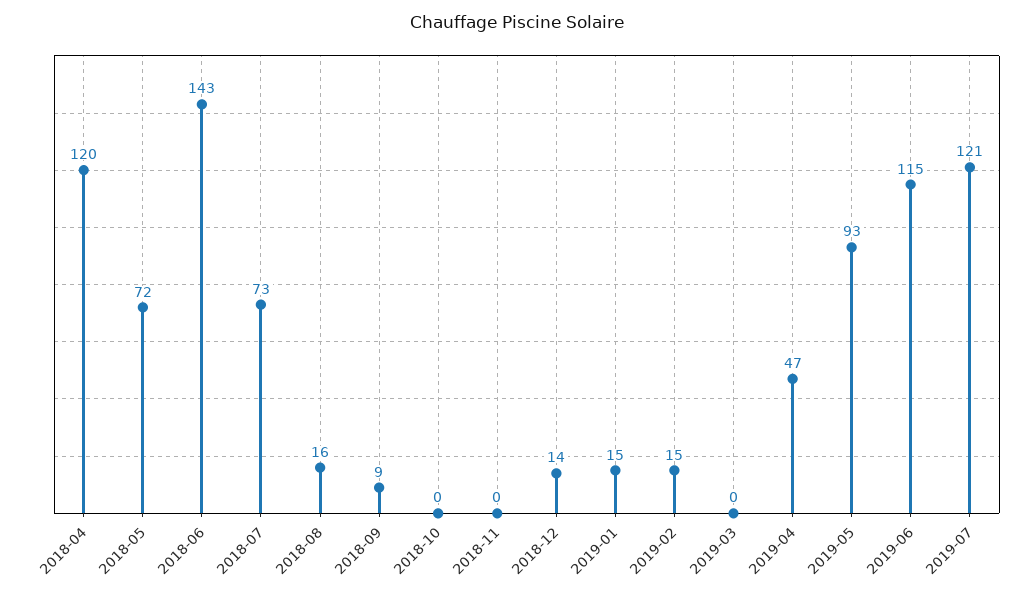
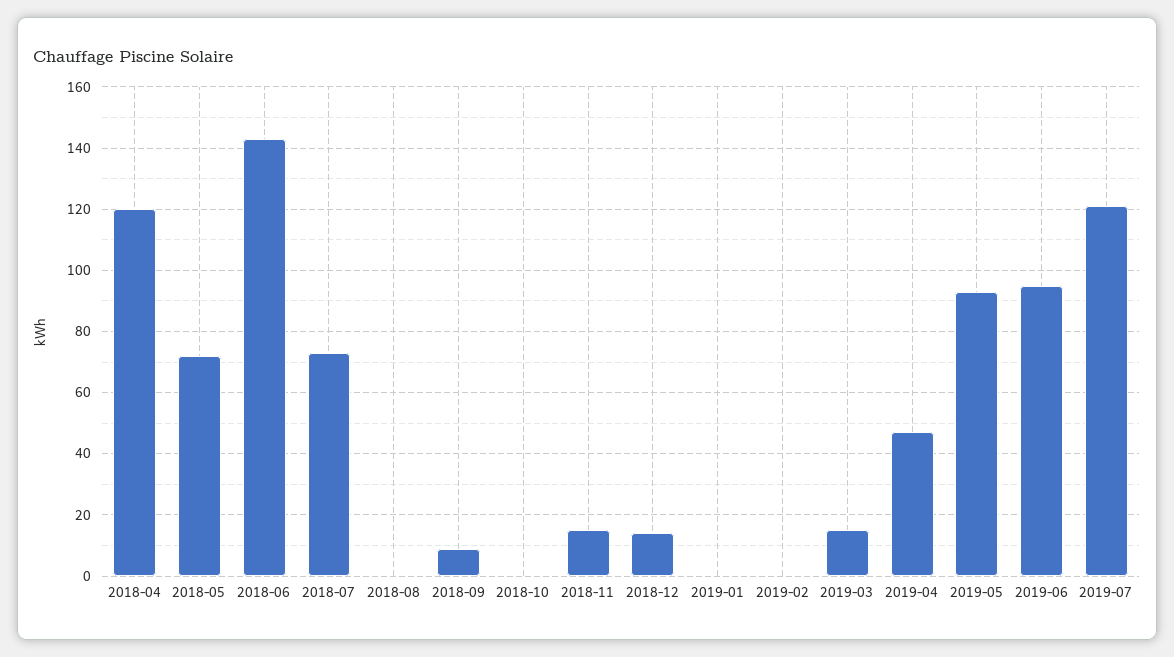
  {
    "2018-04": 120,
    "2018-05": 72,
    "2018-06": 143,
    "2018-07": 73,
-   "2018-08": 16,
+   "2018-08": 0,
    "2018-09": 9,
    "2018-10": 0,
-   "2018-11": 0,
+   "2018-11": 15,
    "2018-12": 14,
-   "2019-01": 15,
+   "2019-01": 0,
-   "2019-02": 15,
+   "2019-02": 0,
-   "2019-03": 0,
+   "2019-03": 15,
    "2019-04": 47,
    "2019-05": 93,
-   "2019-06": 115,
+   "2019-06": 95,
    "2019-07": 121
  }

